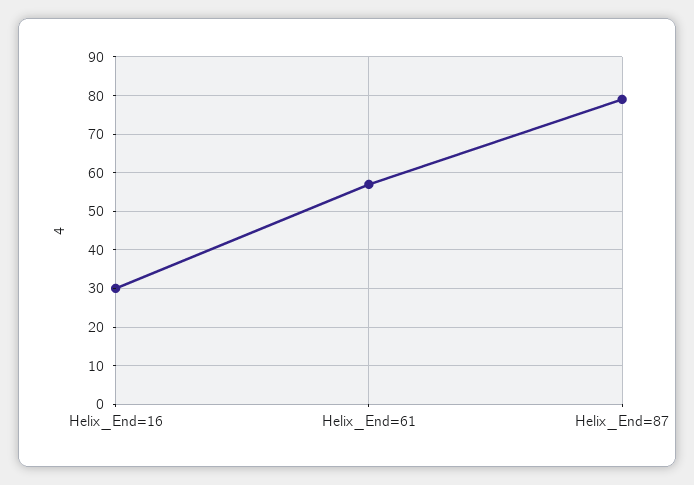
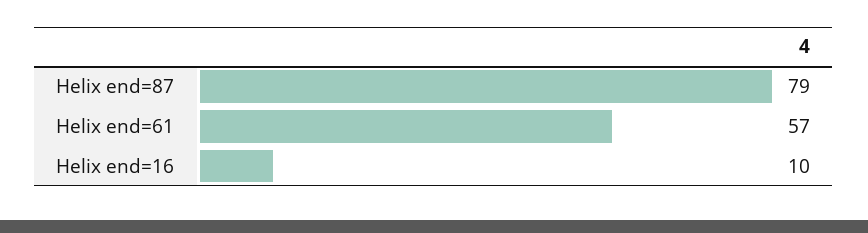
  {
-   "Helix_End=16": 30,
+   "Helix_End=16": 10,
    "Helix_End=61": 57,
    "Helix_End=87": 79
  }

